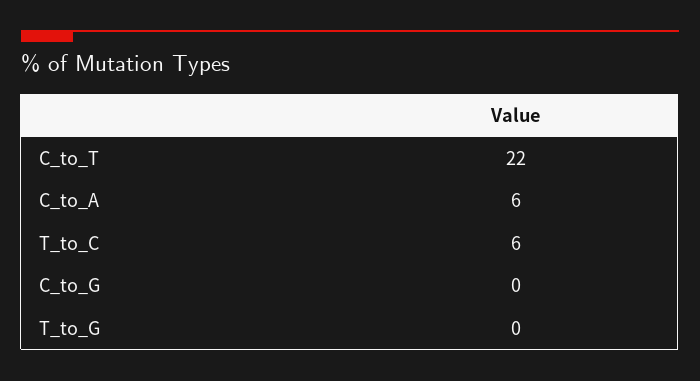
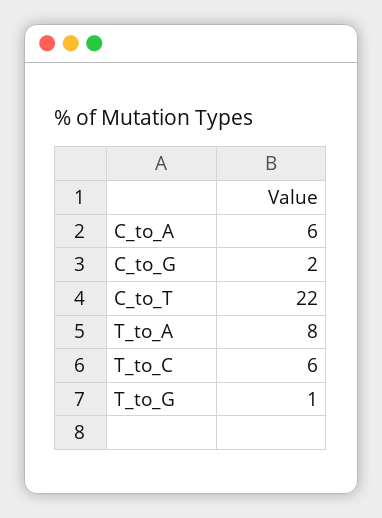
  {
    "C_to_T": 22,
    "C_to_A": 6,
    "T_to_C": 6,
-   "C_to_G": 0,
+   "C_to_G": 2,
-   "T_to_G": 0
+   "T_to_G": 1,
+   "T_to_A": 8
  }

